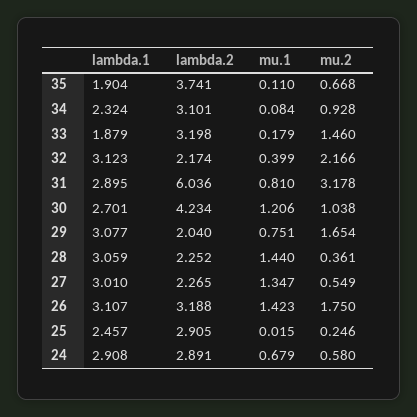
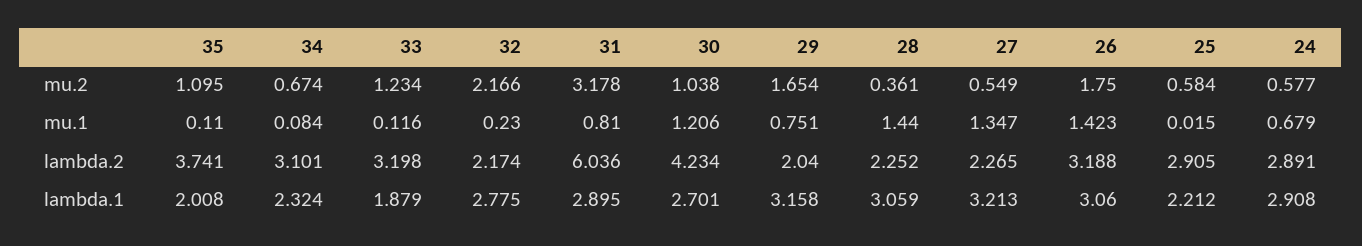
  {
    "lambda.1": {
-     "35": 1.904,
+     "35": 2.008,
      "34": 2.324,
      "33": 1.879,
-     "32": 3.123,
+     "32": 2.775,
      "31": 2.895,
      "30": 2.701,
-     "29": 3.077,
+     "29": 3.158,
      "28": 3.059,
-     "27": 3.01,
+     "27": 3.213,
-     "26": 3.107,
+     "26": 3.06,
-     "25": 2.457,
+     "25": 2.212,
      "24": 2.908
    },
    "lambda.2": {
      "35": 3.741,
      "34": 3.101,
      "33": 3.198,
      "32": 2.174,
      "31": 6.036,
      "30": 4.234,
      "29": 2.04,
      "28": 2.252,
      "27": 2.265,
      "26": 3.188,
      "25": 2.905,
      "24": 2.891
    },
    "mu.1": {
      "35": 0.11,
      "34": 0.084,
-     "33": 0.179,
+     "33": 0.116,
-     "32": 0.399,
+     "32": 0.23,
      "31": 0.81,
      "30": 1.206,
      "29": 0.751,
      "28": 1.44,
      "27": 1.347,
      "26": 1.423,
      "25": 0.015,
      "24": 0.679
    },
    "mu.2": {
-     "35": 0.668,
+     "35": 1.095,
-     "34": 0.928,
+     "34": 0.674,
-     "33": 1.46,
+     "33": 1.234,
      "32": 2.166,
      "31": 3.178,
      "30": 1.038,
      "29": 1.654,
      "28": 0.361,
      "27": 0.549,
      "26": 1.75,
-     "25": 0.246,
+     "25": 0.584,
-     "24": 0.58
+     "24": 0.577
    }
  }

